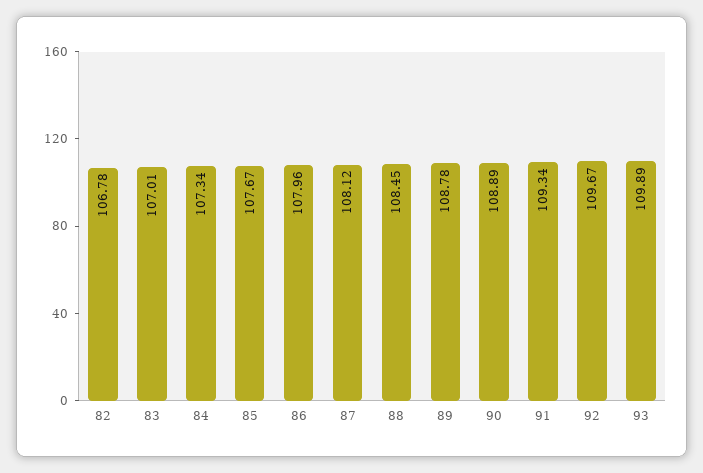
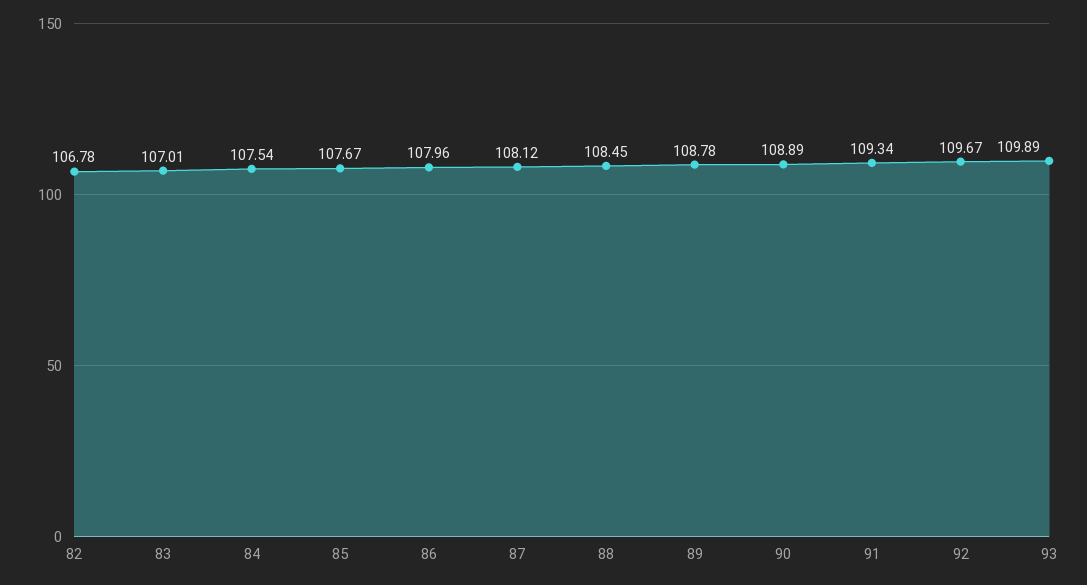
  {
    "82": 106.78,
    "83": 107.01,
-   "84": 107.34,
+   "84": 107.54,
    "85": 107.67,
    "86": 107.96,
    "87": 108.12,
    "88": 108.45,
    "89": 108.78,
    "90": 108.89,
    "91": 109.34,
    "92": 109.67,
    "93": 109.89
  }

